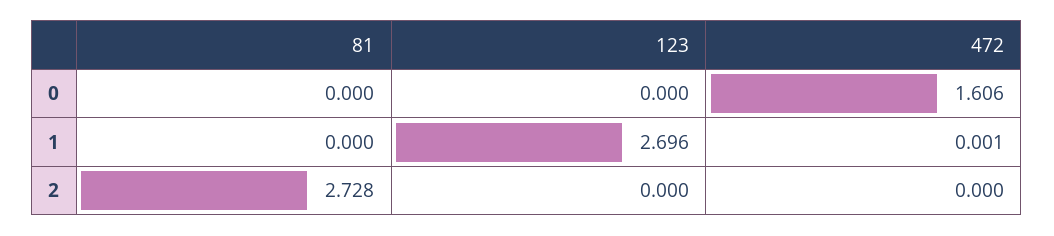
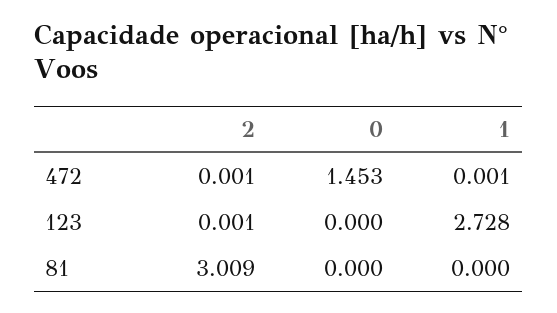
  {
    "81": {
      "0": 0,
      "1": 0,
-     "2": 2.728
+     "2": 3.009
    },
    "123": {
      "0": 0,
-     "1": 2.696,
+     "1": 2.728,
-     "2": 0
+     "2": 0.001
    },
    "472": {
-     "0": 1.606,
+     "0": 1.453,
      "1": 0.001,
-     "2": 0
+     "2": 0.001
    }
  }

